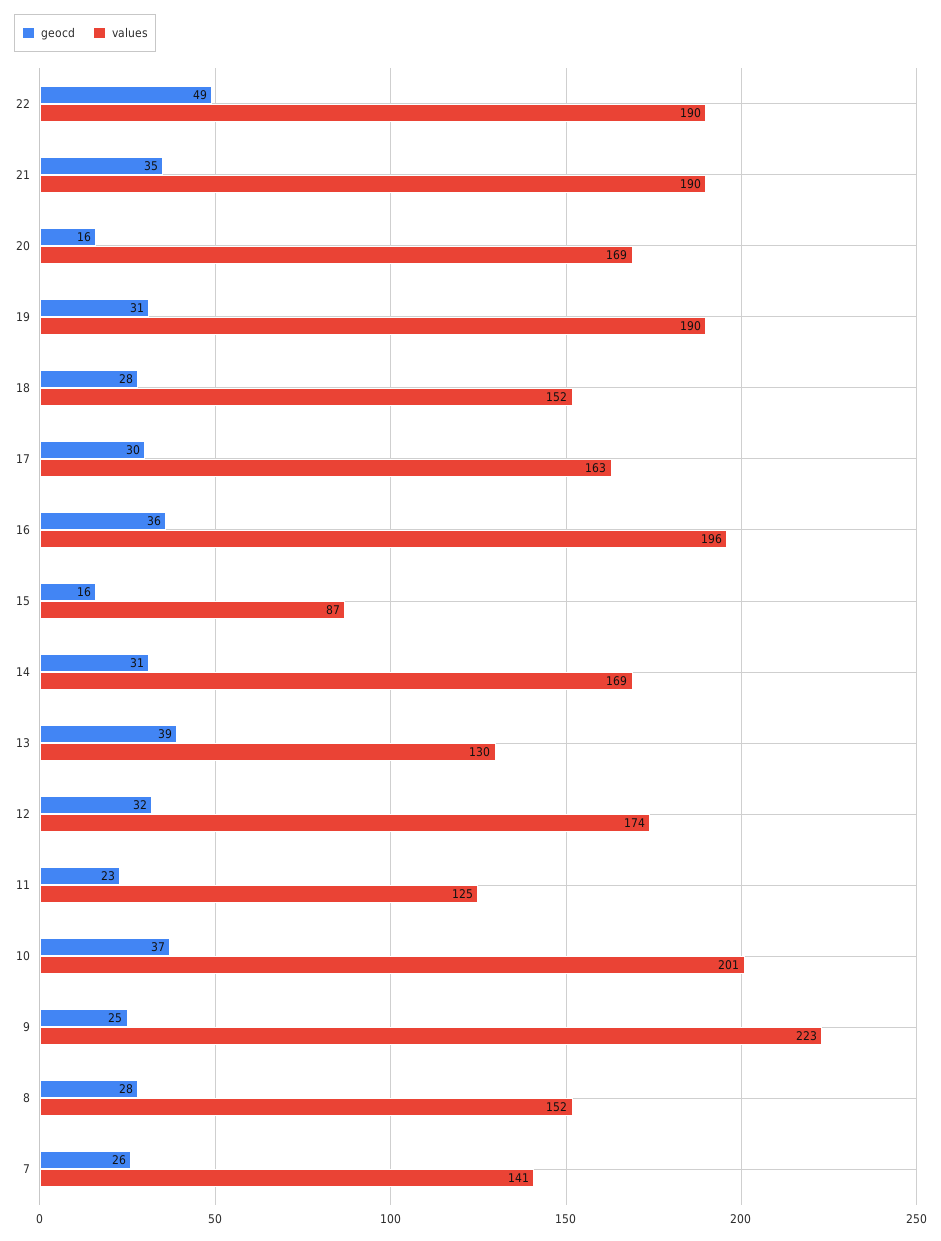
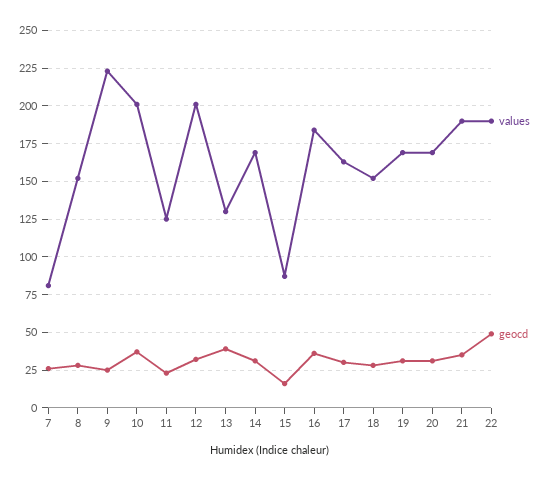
  {
    "geocd": {
      "22": 49,
      "21": 35,
-     "20": 16,
+     "20": 30,
      "19": 31,
      "18": 28,
      "17": 30,
      "16": 36,
      "15": 16,
      "14": 31,
      "13": 39,
      "12": 32,
      "11": 23,
      "10": 37,
      "9": 25,
      "8": 28,
      "7": 26
    },
    "values": {
      "22": 190,
      "21": 190,
      "20": 169,
-     "19": 190,
+     "19": 170,
      "18": 152,
      "17": 163,
-     "16": 196,
+     "16": 185,
      "15": 87,
      "14": 169,
      "13": 130,
-     "12": 174,
+     "12": 200,
      "11": 125,
      "10": 201,
      "9": 223,
      "8": 152,
-     "7": 141
+     "7": 80
    }
  }

